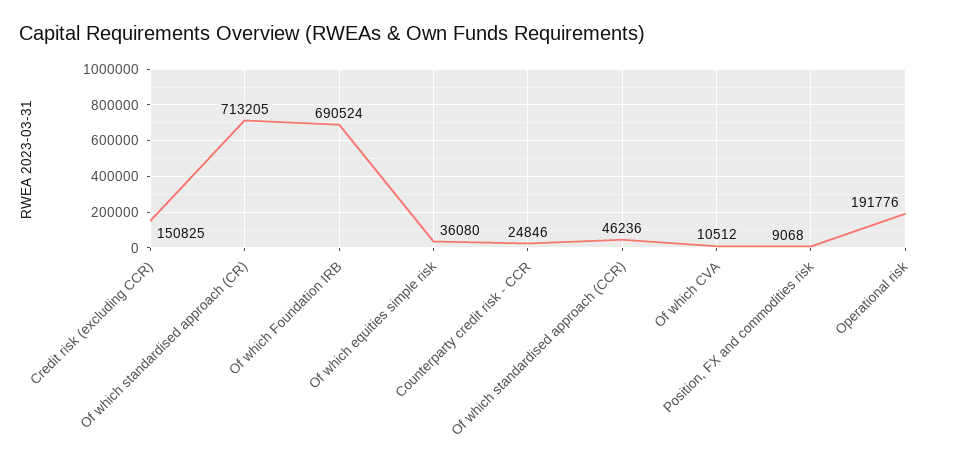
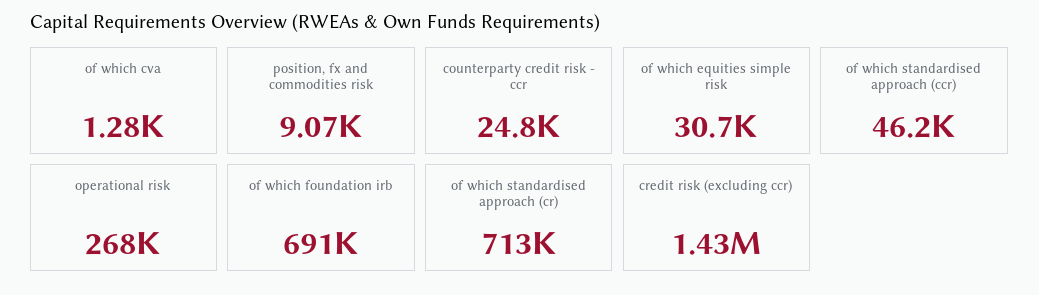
  {
-   "Credit risk (excluding CCR)": 150825,
+   "Credit risk (excluding CCR)": 1430000,
    "Of which standardised approach (CR)": 713205,
    "Of which Foundation IRB": 690524,
-   "Of which equities simple risk": 36080,
+   "Of which equities simple risk": 30700,
    "Counterparty credit risk - CCR": 24846,
    "Of which standardised approach (CCR)": 46236,
-   "Of which CVA": 10512,
+   "Of which CVA": 1280,
    "Position, FX and commodities risk": 9068,
-   "Operational risk": 191776
+   "Operational risk": 268000
  }

